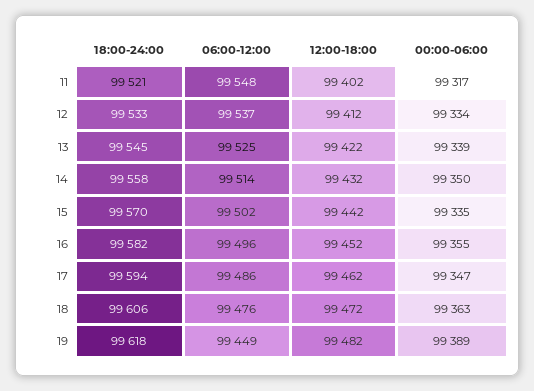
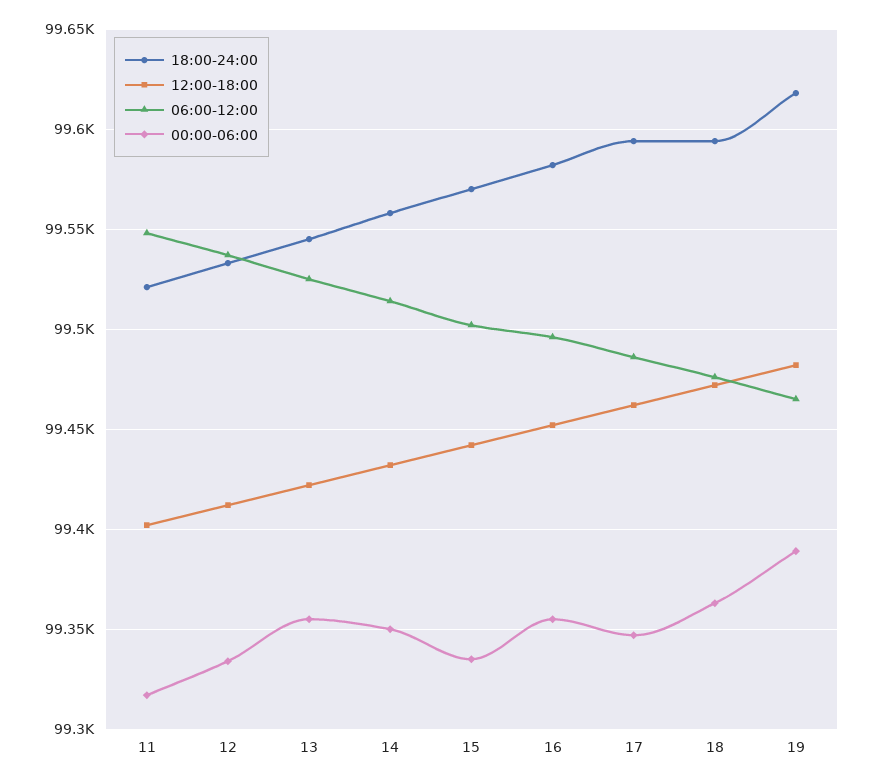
  {
    "18:00-24:00": {
      "11": 99521,
      "12": 99533,
      "13": 99545,
      "14": 99558,
      "15": 99570,
      "16": 99582,
      "17": 99594,
-     "18": 99606,
+     "18": 99595,
      "19": 99618
    },
    "06:00-12:00": {
      "11": 99548,
      "12": 99537,
      "13": 99525,
      "14": 99514,
      "15": 99502,
      "16": 99496,
      "17": 99486,
      "18": 99476,
-     "19": 99449
+     "19": 99465
    },
    "12:00-18:00": {
      "11": 99402,
      "12": 99412,
      "13": 99422,
      "14": 99432,
      "15": 99442,
      "16": 99452,
      "17": 99462,
      "18": 99472,
      "19": 99482
    },
    "00:00-06:00": {
      "11": 99317,
      "12": 99334,
-     "13": 99339,
+     "13": 99355,
      "14": 99350,
      "15": 99335,
      "16": 99355,
      "17": 99347,
      "18": 99363,
      "19": 99389
    }
  }

